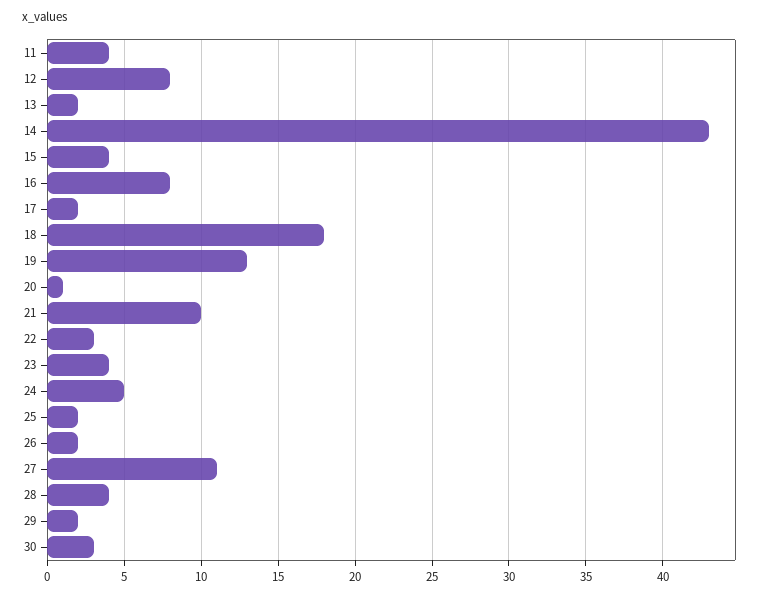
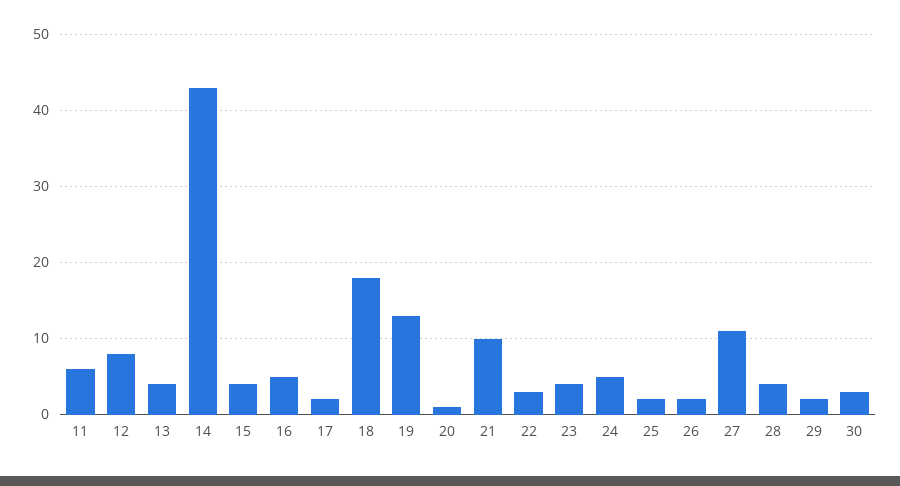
  {
-   "11": 4,
+   "11": 6,
    "12": 8,
-   "13": 2,
+   "13": 4,
    "14": 43,
    "15": 4,
-   "16": 8,
+   "16": 5,
    "17": 2,
    "18": 18,
    "19": 13,
    "20": 1,
    "21": 10,
    "22": 3,
    "23": 4,
    "24": 5,
    "25": 2,
    "26": 2,
    "27": 11,
    "28": 4,
    "29": 2,
    "30": 3
  }

